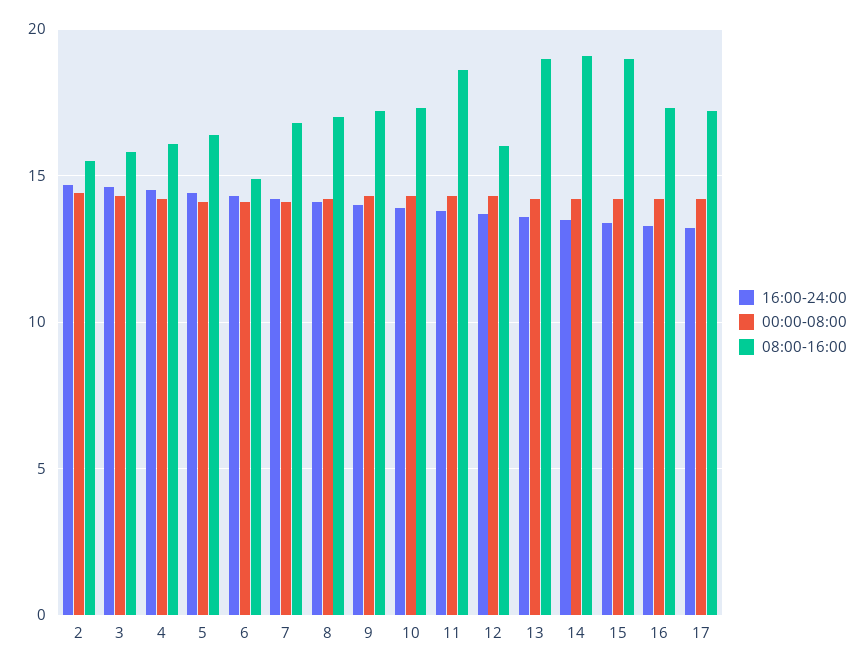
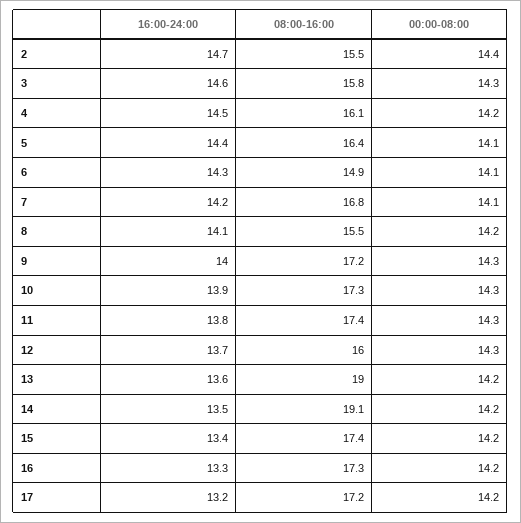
  {
    "16:00-24:00": {
      "2": 14.7,
      "3": 14.6,
      "4": 14.5,
      "5": 14.4,
      "6": 14.3,
      "7": 14.2,
      "8": 14.1,
      "9": 14,
      "10": 13.9,
      "11": 13.8,
      "12": 13.7,
      "13": 13.6,
      "14": 13.5,
      "15": 13.4,
      "16": 13.3,
      "17": 13.2
    },
    "00:00-08:00": {
      "2": 14.4,
      "3": 14.3,
      "4": 14.2,
      "5": 14.1,
      "6": 14.1,
      "7": 14.1,
      "8": 14.2,
      "9": 14.3,
      "10": 14.3,
      "11": 14.3,
      "12": 14.3,
      "13": 14.2,
      "14": 14.2,
      "15": 14.2,
      "16": 14.2,
      "17": 14.2
    },
    "08:00-16:00": {
      "2": 15.5,
      "3": 15.8,
      "4": 16.1,
      "5": 16.4,
      "6": 14.9,
      "7": 16.8,
-     "8": 17,
+     "8": 15.5,
      "9": 17.2,
      "10": 17.3,
-     "11": 18.5,
+     "11": 17.4,
      "12": 16,
      "13": 19,
      "14": 19.1,
-     "15": 19,
+     "15": 17.4,
      "16": 17.3,
      "17": 17.2
    }
  }

